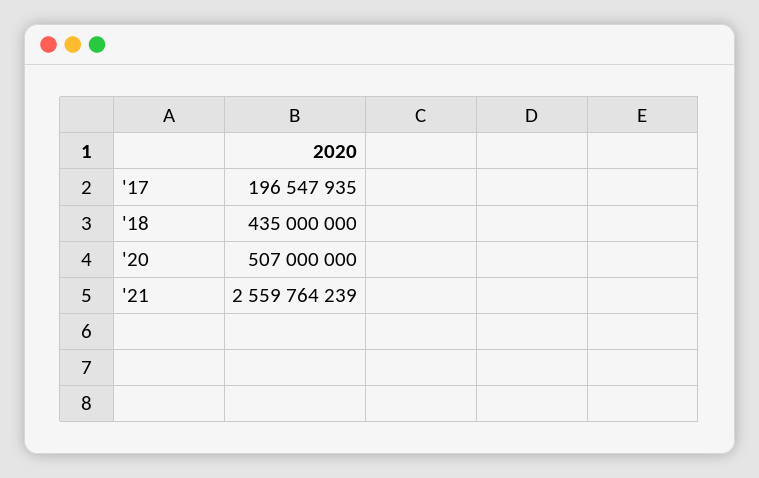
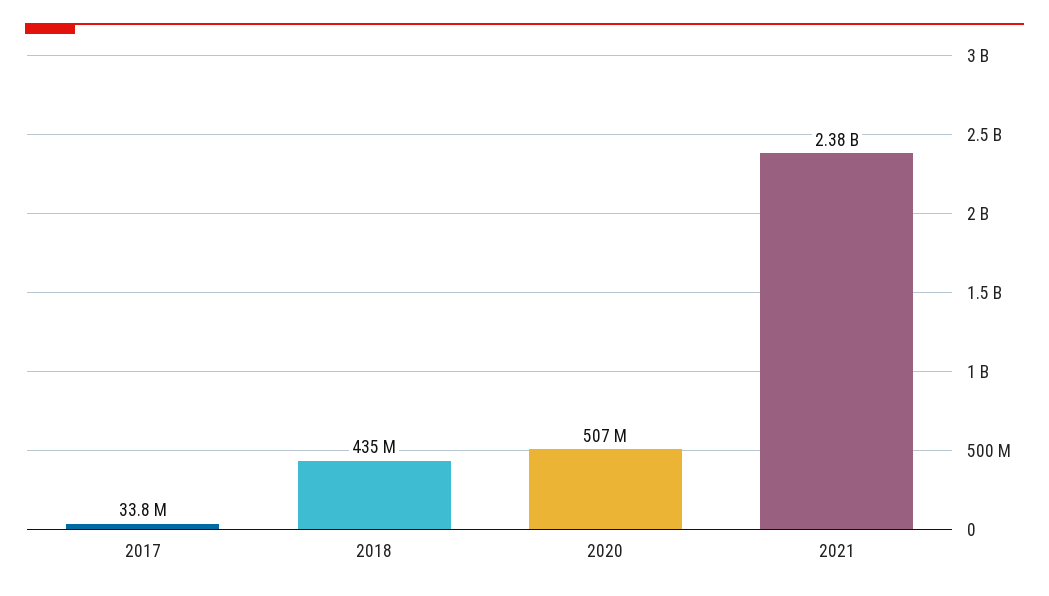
  {
-   "'17": 196547935,
+   "'17": 33800000,
    "'18": 435000000,
    "'20": 507000000,
-   "'21": 2559764239
+   "'21": 2380000000
  }

